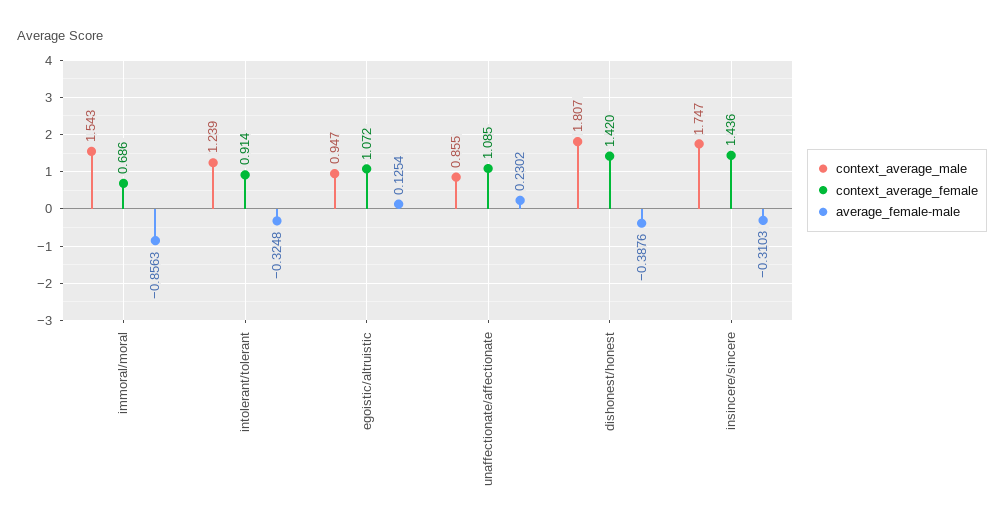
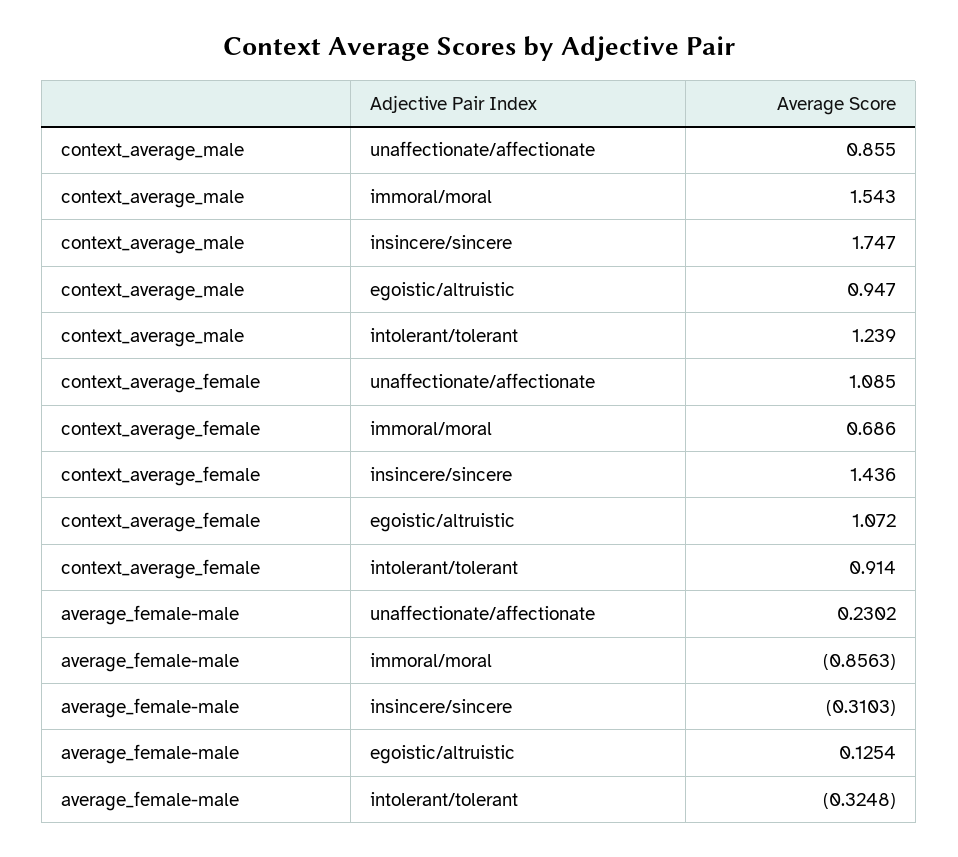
  {
    "context_average_male": {
      "immoral/moral": 1.543,
      "intolerant/tolerant": 1.239,
      "egoistic/altruistic": 0.947,
      "unaffectionate/affectionate": 0.855,
-     "dishonest/honest": 1.807,
      "insincere/sincere": 1.747
    },
    "context_average_female": {
      "immoral/moral": 0.686,
      "intolerant/tolerant": 0.914,
      "egoistic/altruistic": 1.072,
      "unaffectionate/affectionate": 1.085,
-     "dishonest/honest": 1.42,
      "insincere/sincere": 1.436
    },
    "average_female-male": {
      "immoral/moral": -0.8563,
      "intolerant/tolerant": -0.3248,
      "egoistic/altruistic": 0.1254,
      "unaffectionate/affectionate": 0.2302,
-     "dishonest/honest": -0.3876,
      "insincere/sincere": -0.3103
    }
  }

